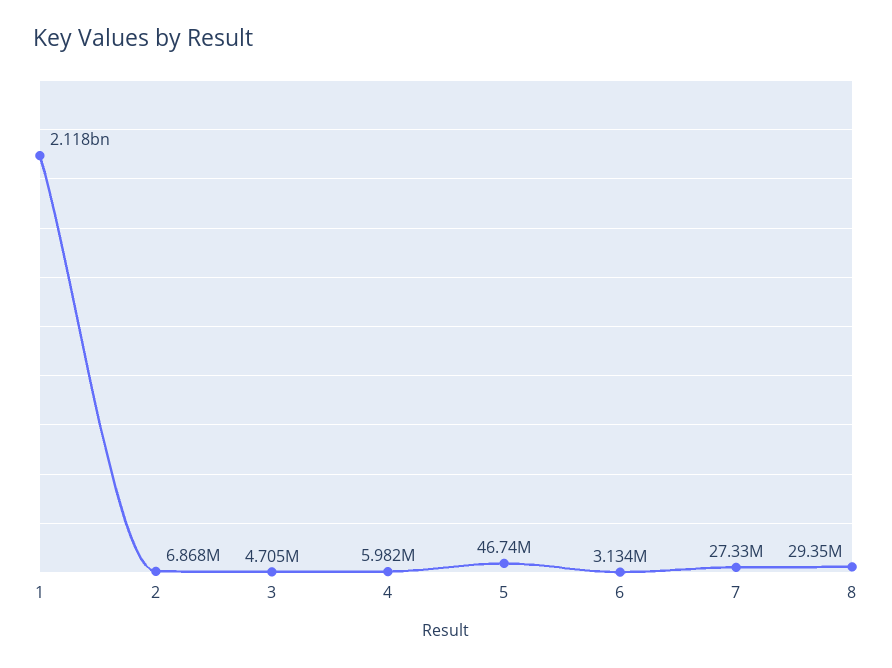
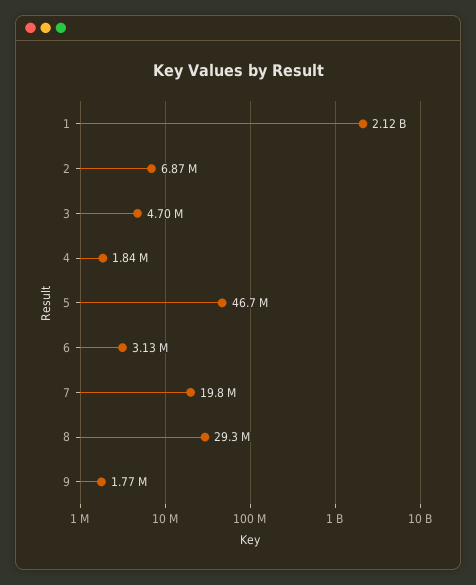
  {
    "1": 2118000000,
    "2": 6868000,
    "3": 4705000,
-   "4": 5982000,
+   "4": 1840000,
    "5": 46740000,
    "6": 3134000,
-   "7": 27330000,
+   "7": 19800000,
-   "8": 29350000
+   "8": 29350000,
+   "9": 1770000
  }

